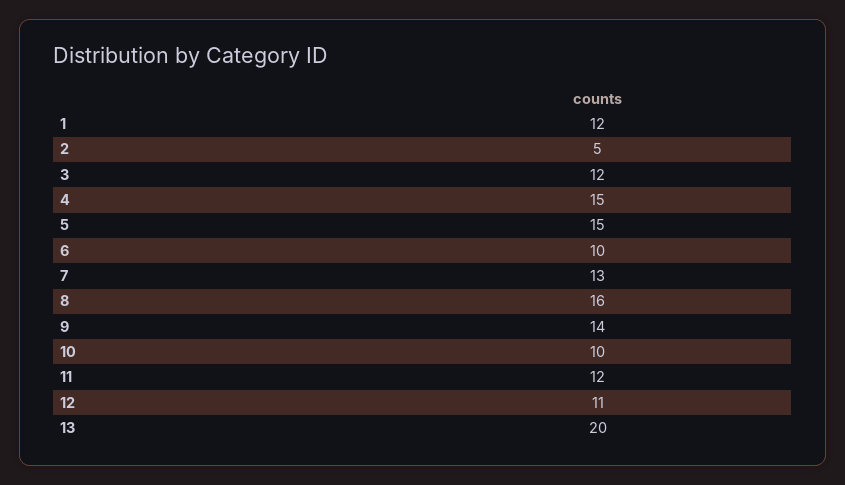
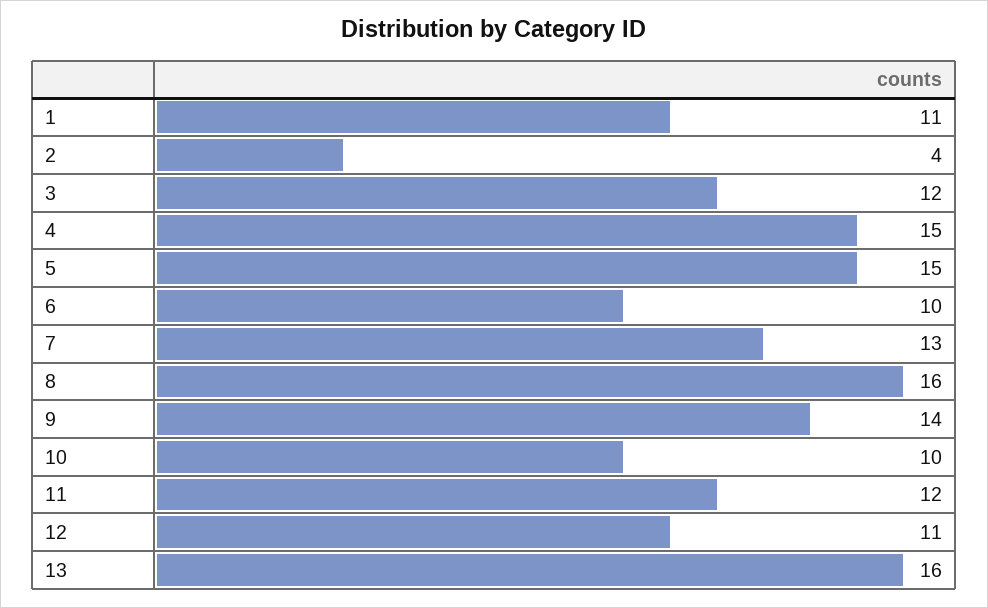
  {
-   "1": 12,
+   "1": 11,
-   "2": 5,
+   "2": 4,
    "3": 12,
    "4": 15,
    "5": 15,
    "6": 10,
    "7": 13,
    "8": 16,
    "9": 14,
    "10": 10,
    "11": 12,
    "12": 11,
-   "13": 20
+   "13": 16
  }

